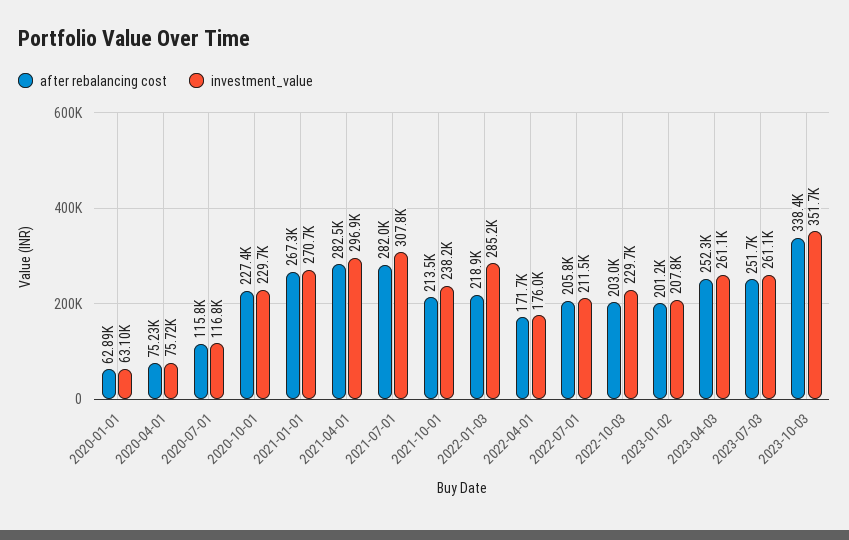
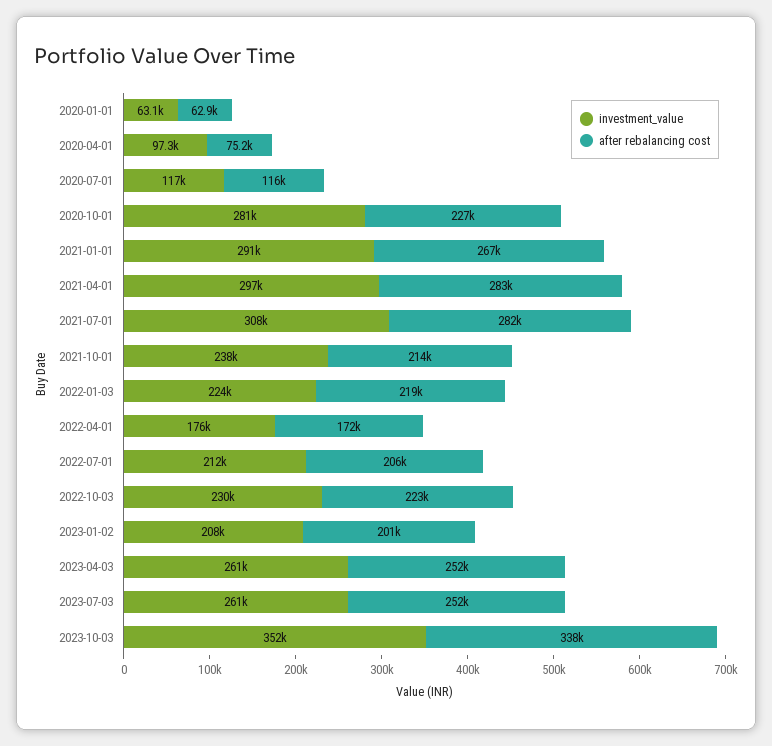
  {
    "after rebalancing cost": {
      "2020-01-01": 62890,
      "2020-04-01": 75230,
      "2020-07-01": 115800,
      "2020-10-01": 227400,
      "2021-01-01": 267300,
      "2021-04-01": 282500,
      "2021-07-01": 282000,
      "2021-10-01": 213500,
      "2022-01-03": 218900,
      "2022-04-01": 171700,
      "2022-07-01": 205800,
-     "2022-10-03": 203000,
+     "2022-10-03": 223000,
      "2023-01-02": 201200,
      "2023-04-03": 252300,
      "2023-07-03": 251700,
      "2023-10-03": 338400
    },
    "investment_value": {
      "2020-01-01": 63100,
-     "2020-04-01": 75720,
+     "2020-04-01": 97300,
      "2020-07-01": 116800,
-     "2020-10-01": 229700,
+     "2020-10-01": 281000,
-     "2021-01-01": 270700,
+     "2021-01-01": 291000,
      "2021-04-01": 296900,
      "2021-07-01": 307800,
      "2021-10-01": 238200,
-     "2022-01-03": 285200,
+     "2022-01-03": 224000,
      "2022-04-01": 176000,
      "2022-07-01": 211500,
      "2022-10-03": 229700,
      "2023-01-02": 207800,
      "2023-04-03": 261100,
      "2023-07-03": 261100,
      "2023-10-03": 351700
    }
  }

